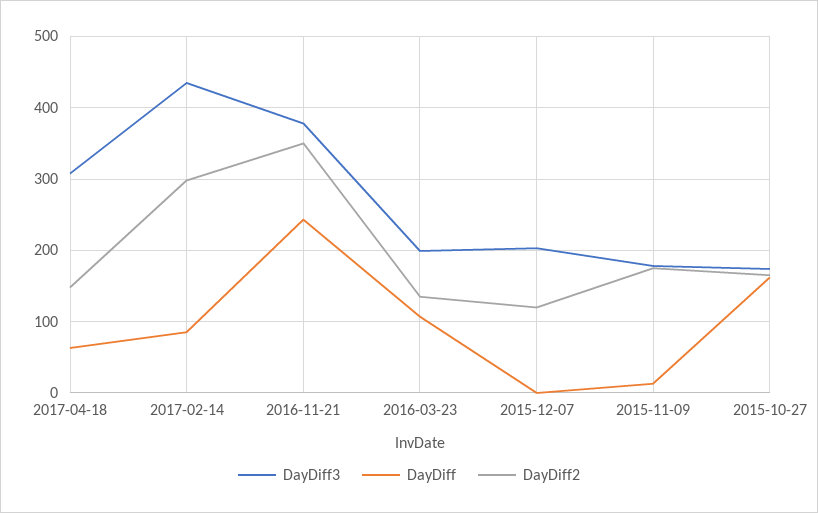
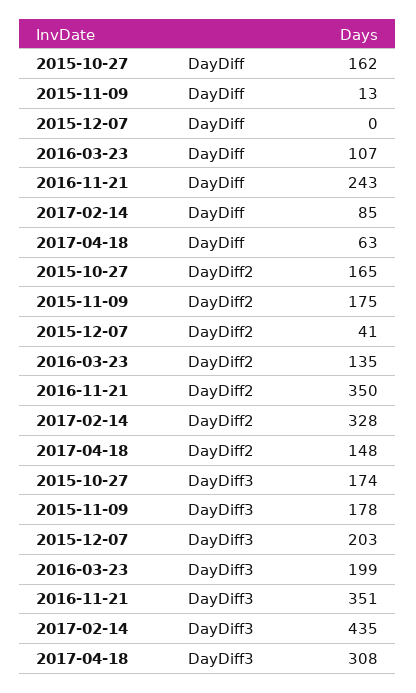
  {
    "DayDiff3": {
      "2017-04-18": 308,
      "2017-02-14": 435,
-     "2016-11-21": 380,
+     "2016-11-21": 351,
      "2016-03-23": 199,
      "2015-12-07": 203,
      "2015-11-09": 178,
      "2015-10-27": 174
    },
    "DayDiff": {
      "2017-04-18": 63,
      "2017-02-14": 85,
      "2016-11-21": 243,
      "2016-03-23": 107,
      "2015-12-07": 0,
      "2015-11-09": 13,
      "2015-10-27": 162
    },
    "DayDiff2": {
      "2017-04-18": 148,
-     "2017-02-14": 300,
+     "2017-02-14": 328,
      "2016-11-21": 350,
      "2016-03-23": 135,
-     "2015-12-07": 120,
+     "2015-12-07": 41,
      "2015-11-09": 175,
      "2015-10-27": 165
    }
  }

